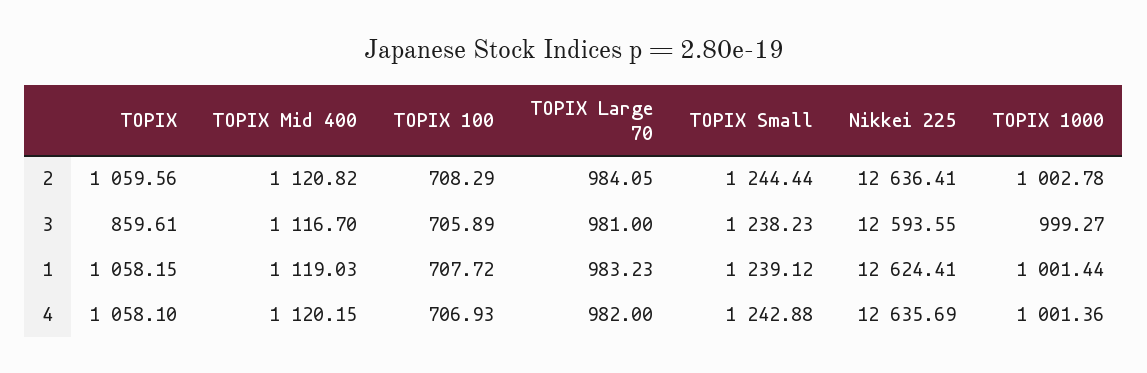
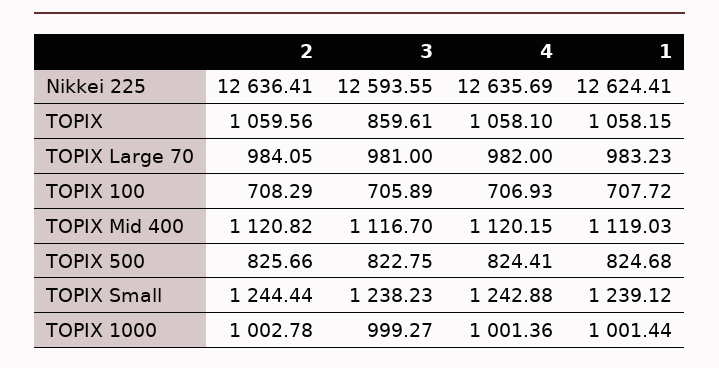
  {
    "TOPIX": {
      "2": 1059.56,
      "3": 859.61,
      "1": 1058.15,
      "4": 1058.1
    },
    "TOPIX Mid 400": {
      "2": 1120.82,
      "3": 1116.7,
      "1": 1119.03,
      "4": 1120.15
    },
    "TOPIX 100": {
      "2": 708.29,
      "3": 705.89,
      "1": 707.72,
      "4": 706.93
    },
    "TOPIX Large 70": {
      "2": 984.05,
      "3": 981,
      "1": 983.23,
      "4": 982
    },
    "TOPIX Small": {
      "2": 1244.44,
      "3": 1238.23,
      "1": 1239.12,
      "4": 1242.88
    },
    "Nikkei 225": {
      "2": 12636.41,
      "3": 12593.55,
      "1": 12624.41,
      "4": 12635.69
    },
    "TOPIX 1000": {
      "2": 1002.78,
      "3": 999.27,
      "1": 1001.44,
      "4": 1001.36
-   }
+   },
+   "TOPIX 500": {
+     "2": 825.66,
+     "3": 822.75,
+     "4": 824.41,
+     "1": 824.68
+   }
  }

